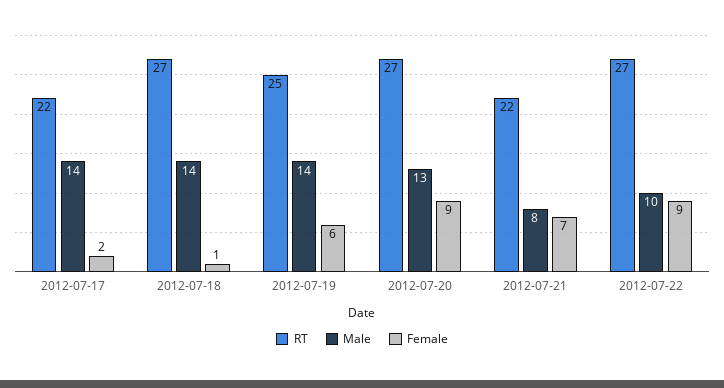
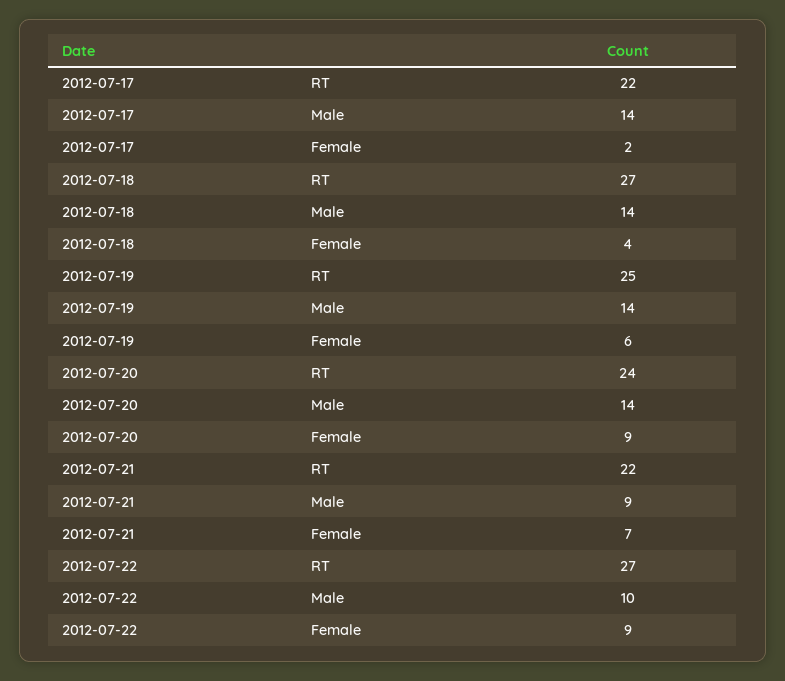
  {
    "RT": {
      "2012-07-17": 22,
      "2012-07-18": 27,
      "2012-07-19": 25,
-     "2012-07-20": 27,
+     "2012-07-20": 24,
      "2012-07-21": 22,
      "2012-07-22": 27
    },
    "Male": {
      "2012-07-17": 14,
      "2012-07-18": 14,
      "2012-07-19": 14,
-     "2012-07-20": 13,
+     "2012-07-20": 14,
-     "2012-07-21": 8,
+     "2012-07-21": 9,
      "2012-07-22": 10
    },
    "Female": {
      "2012-07-17": 2,
-     "2012-07-18": 1,
+     "2012-07-18": 4,
      "2012-07-19": 6,
      "2012-07-20": 9,
      "2012-07-21": 7,
      "2012-07-22": 9
    }
  }

